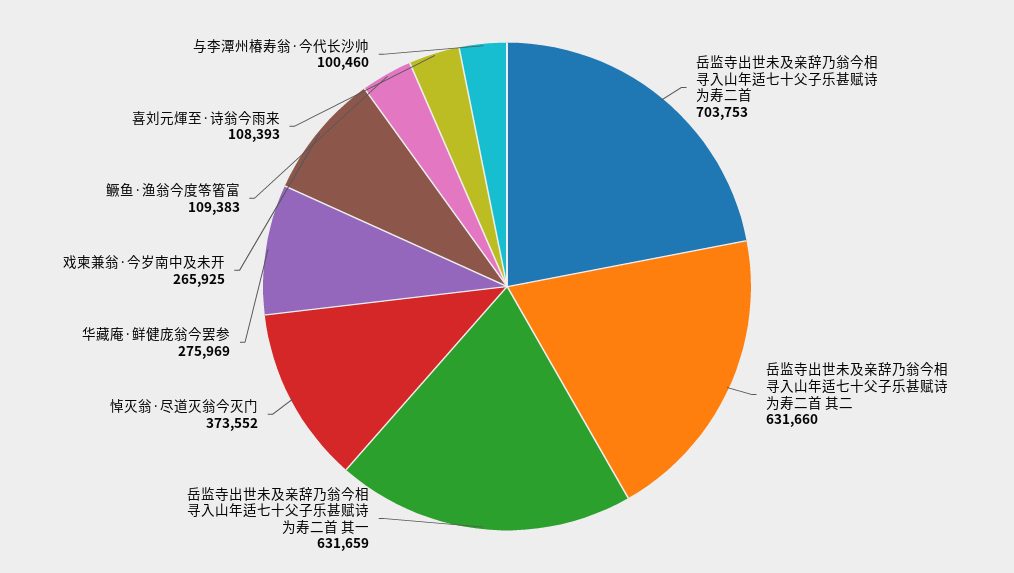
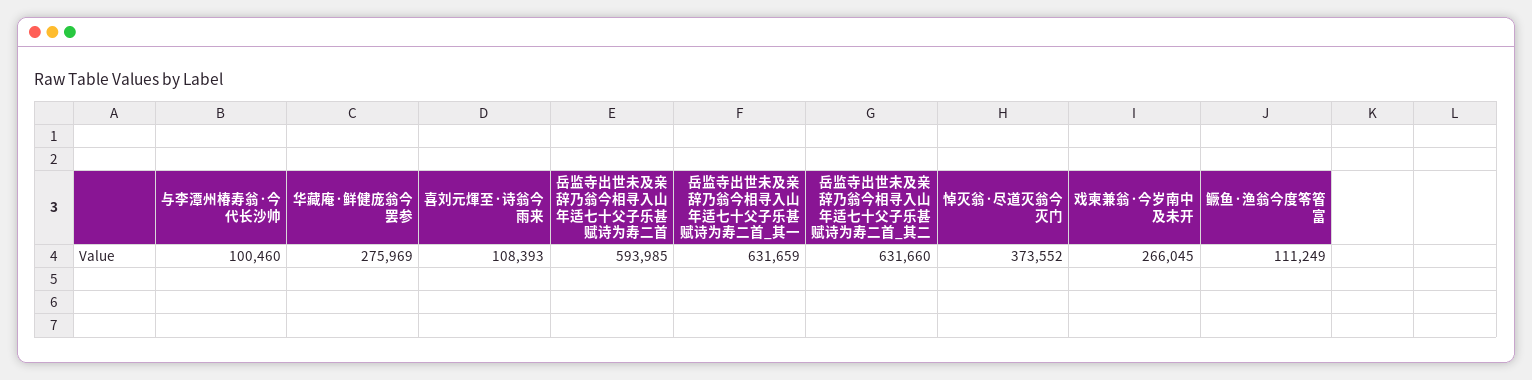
  {
-   "岳监寺出世未及亲辞乃翁今相寻入山年适七十父子乐甚赋诗为寿二首": 703753,
+   "岳监寺出世未及亲辞乃翁今相寻入山年适七十父子乐甚赋诗为寿二首": 593985,
    "岳监寺出世未及亲辞乃翁今相寻入山年适七十父子乐甚赋诗为寿二首 其二": 631660,
    "岳监寺出世未及亲辞乃翁今相寻入山年适七十父子乐甚赋诗为寿二首 其一": 631659,
    "悼灭翁·尽道灭翁今灭门": 373552,
    "华藏庵·鲜健庞翁今罢参": 275969,
-   "戏柬兼翁·今岁南中及未开": 265925,
+   "戏柬兼翁·今岁南中及未开": 266045,
-   "鳜鱼·渔翁今度笭箵富": 109383,
+   "鳜鱼·渔翁今度笭箵富": 111249,
    "喜刘元煇至·诗翁今雨来": 108393,
    "与李潭州椿寿翁·今代长沙帅": 100460
  }

